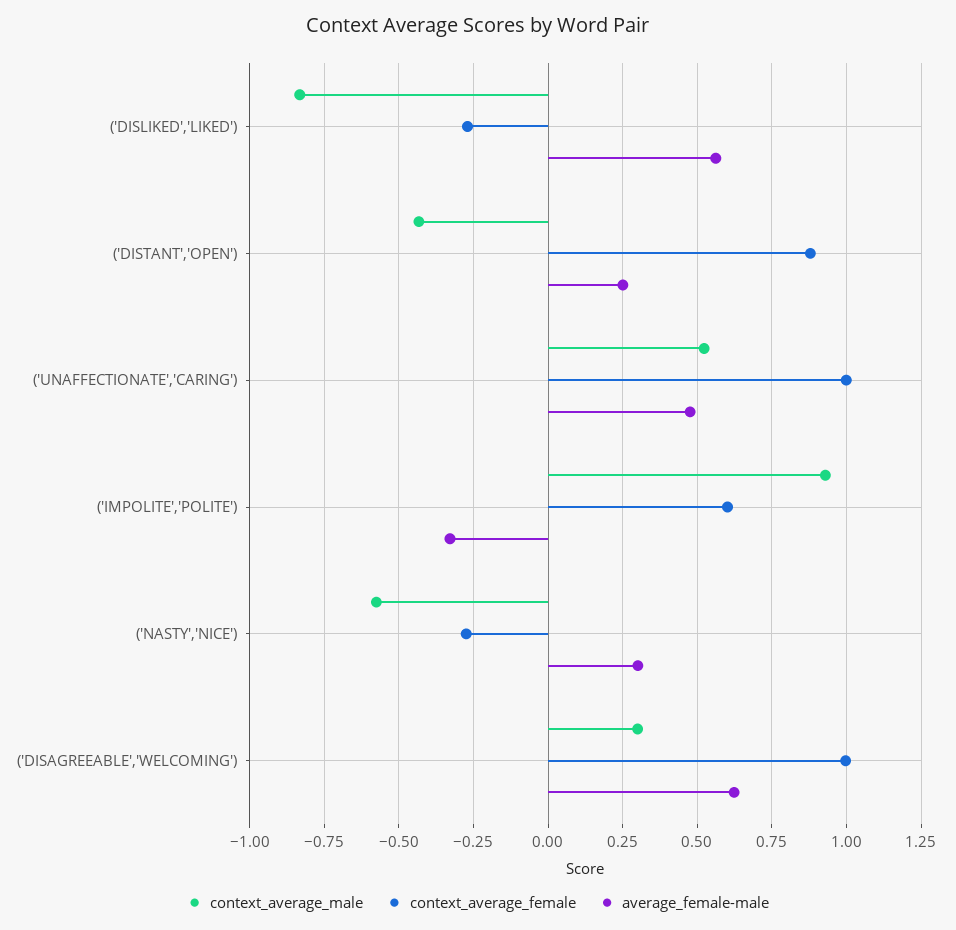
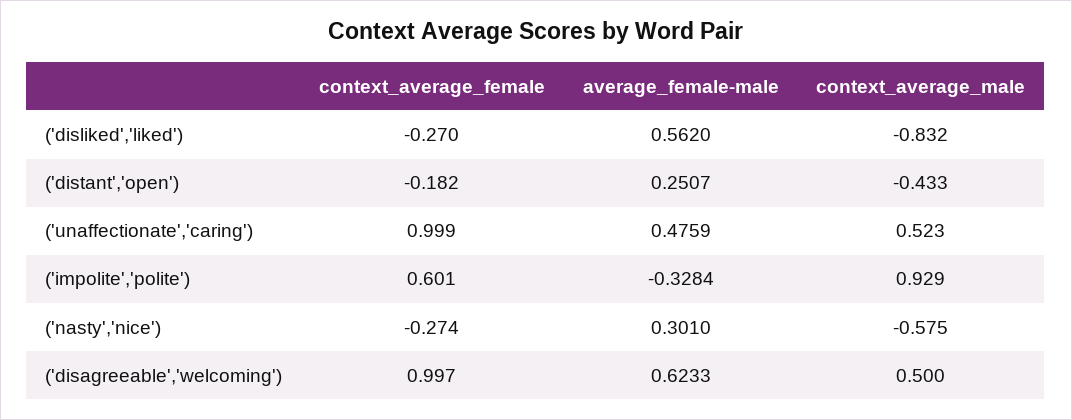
  {
    "context_average_male": {
      "('DISLIKED','LIKED')": -0.832,
      "('DISTANT','OPEN')": -0.433,
      "('UNAFFECTIONATE','CARING')": 0.523,
      "('IMPOLITE','POLITE')": 0.929,
      "('NASTY','NICE')": -0.575,
-     "('DISAGREEABLE','WELCOMING')": 0.3
+     "('DISAGREEABLE','WELCOMING')": 0.5
    },
    "context_average_female": {
      "('DISLIKED','LIKED')": -0.27,
-     "('DISTANT','OPEN')": 0.875,
+     "('DISTANT','OPEN')": -0.182,
      "('UNAFFECTIONATE','CARING')": 0.999,
      "('IMPOLITE','POLITE')": 0.601,
      "('NASTY','NICE')": -0.274,
      "('DISAGREEABLE','WELCOMING')": 0.997
    },
    "average_female-male": {
      "('DISLIKED','LIKED')": 0.562,
      "('DISTANT','OPEN')": 0.2507,
      "('UNAFFECTIONATE','CARING')": 0.4759,
      "('IMPOLITE','POLITE')": -0.3284,
      "('NASTY','NICE')": 0.301,
      "('DISAGREEABLE','WELCOMING')": 0.6233
    }
  }

